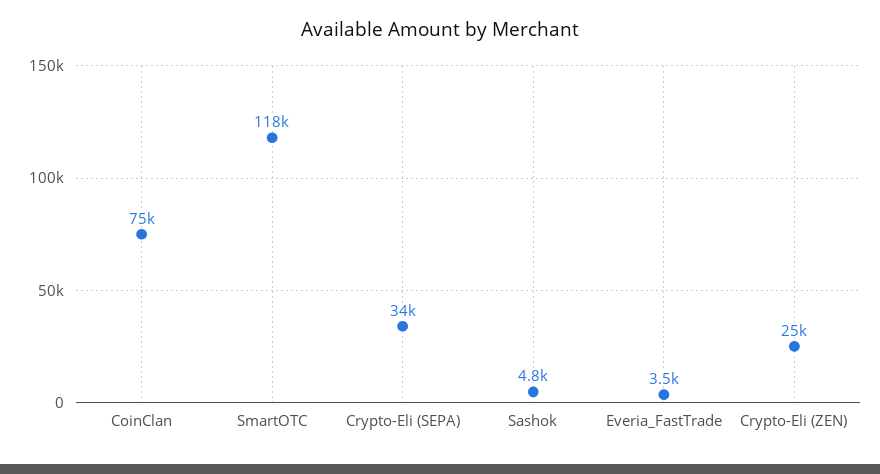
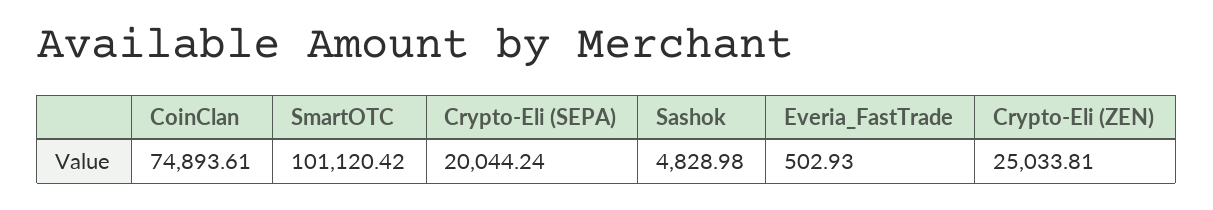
  {
    "CoinClan": 74893.61,
-   "SmartOTC": 118000,
+   "SmartOTC": 101120.42,
-   "Crypto-Eli (SEPA)": 34000,
+   "Crypto-Eli (SEPA)": 20044.24,
    "Sashok": 4828.98,
-   "Everia_FastTrade": 3500,
+   "Everia_FastTrade": 502.93,
    "Crypto-Eli (ZEN)": 25033.81
  }

